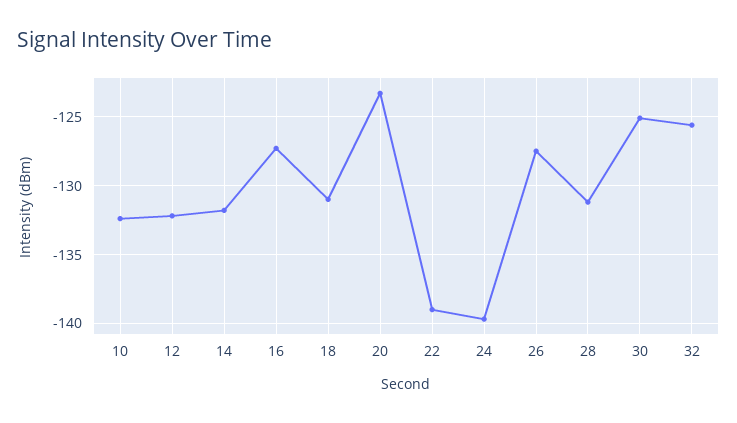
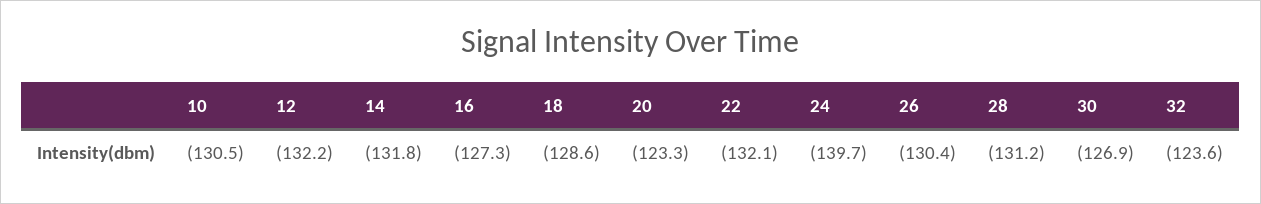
  {
-   "10": -132.5,
+   "10": -130.5,
    "12": -132.2,
    "14": -131.8,
    "16": -127.3,
-   "18": -131,
+   "18": -128.6,
    "20": -123.3,
-   "22": -139,
+   "22": -132.1,
    "24": -139.7,
-   "26": -127.5,
+   "26": -130.4,
    "28": -131.2,
-   "30": -125,
+   "30": -126.9,
-   "32": -125.5
+   "32": -123.6
  }

